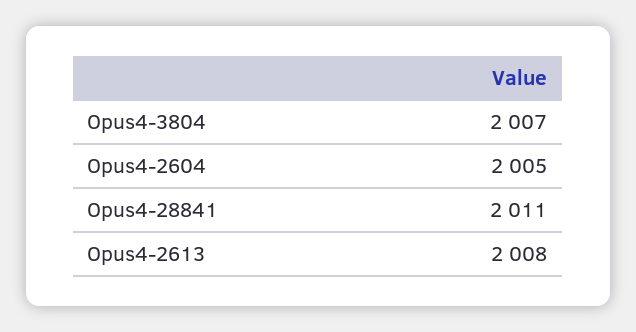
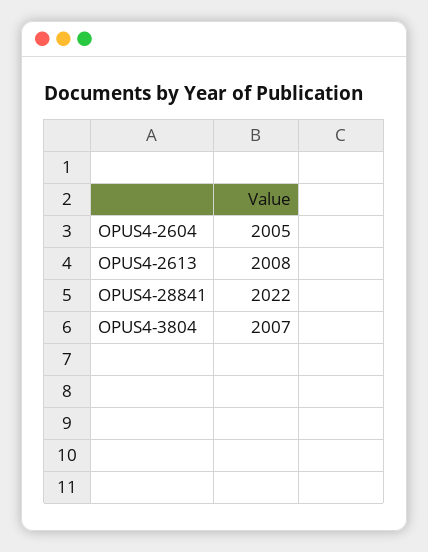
  {
    "Opus4-3804": 2007,
    "Opus4-2604": 2005,
-   "Opus4-28841": 2011,
+   "Opus4-28841": 2022,
    "Opus4-2613": 2008
  }

